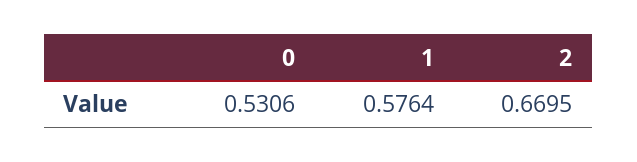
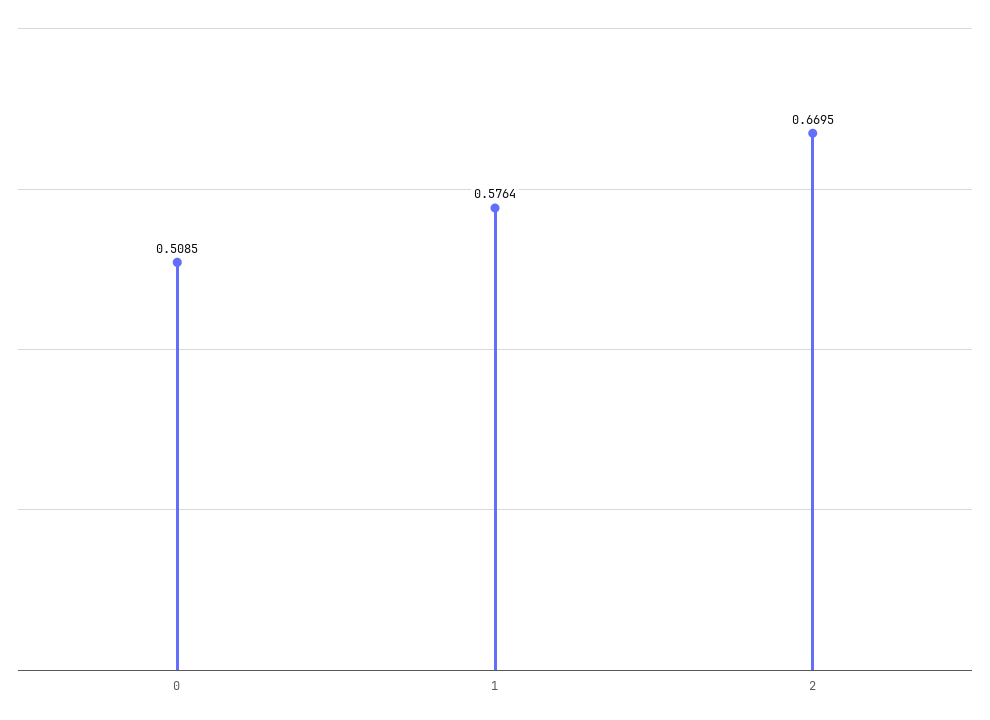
  {
-   "0": 0.5306,
+   "0": 0.5085,
    "1": 0.5764,
    "2": 0.6695
  }

